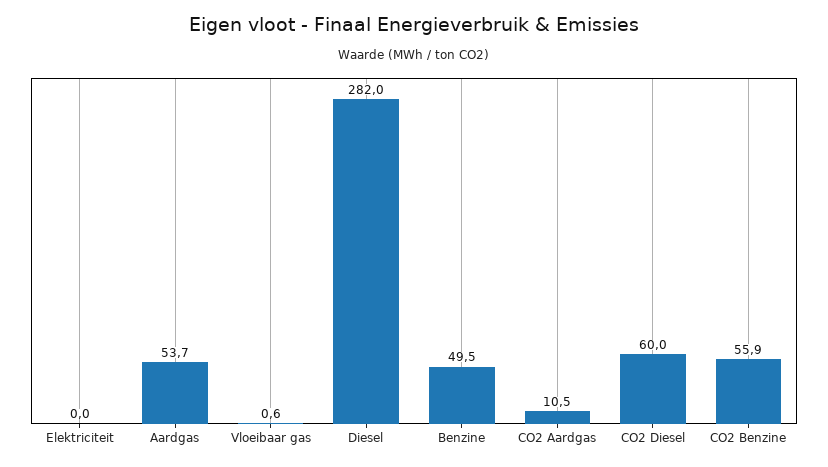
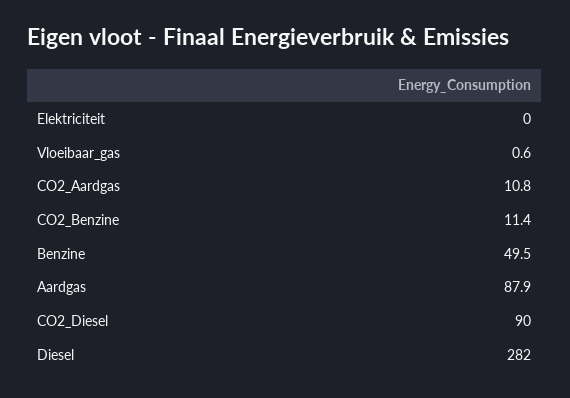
  {
    "Elektriciteit": 0,
-   "Aardgas": 53.7,
+   "Aardgas": 87.9,
    "Vloeibaar gas": 0.6,
    "Diesel": 282,
    "Benzine": 49.5,
-   "CO2 Aardgas": 10.5,
+   "CO2 Aardgas": 10.8,
-   "CO2 Diesel": 60,
+   "CO2 Diesel": 90,
-   "CO2 Benzine": 55.9
+   "CO2 Benzine": 11.4
  }

